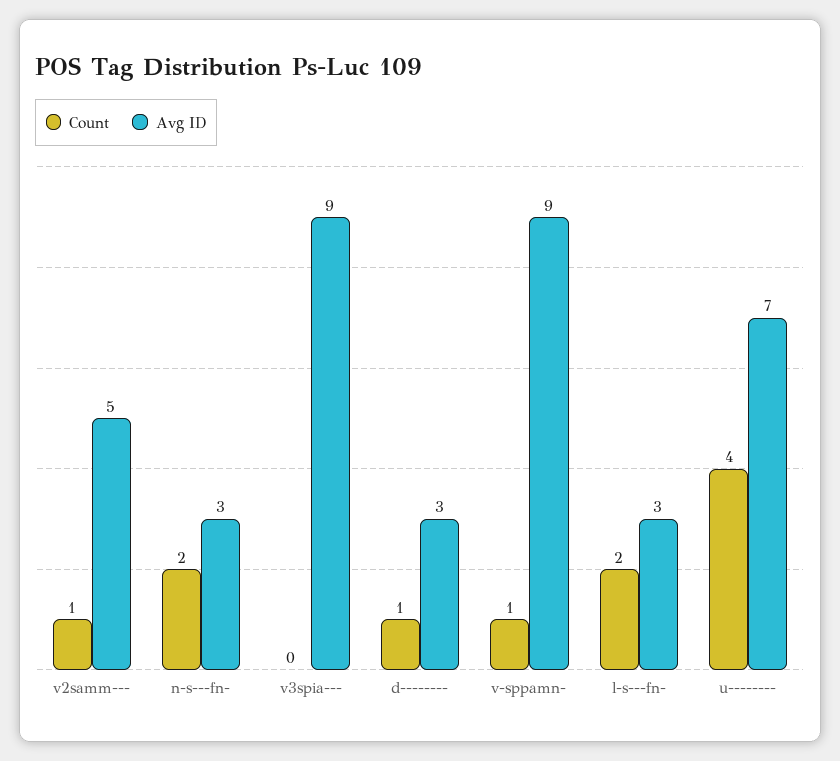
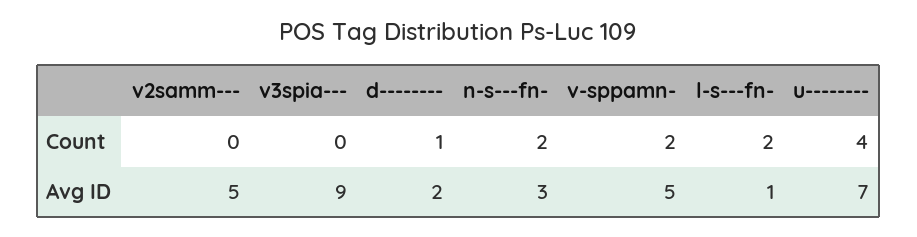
  {
    "Count": {
-     "v2samm---": 1,
+     "v2samm---": 0,
      "n-s---fn-": 2,
      "v3spia---": 0,
      "d--------": 1,
-     "v-sppamn-": 1,
+     "v-sppamn-": 2,
      "l-s---fn-": 2,
      "u--------": 4
    },
    "Avg ID": {
      "v2samm---": 5,
      "n-s---fn-": 3,
      "v3spia---": 9,
-     "d--------": 3,
+     "d--------": 2,
-     "v-sppamn-": 9,
+     "v-sppamn-": 5,
-     "l-s---fn-": 3,
+     "l-s---fn-": 1,
      "u--------": 7
    }
  }

